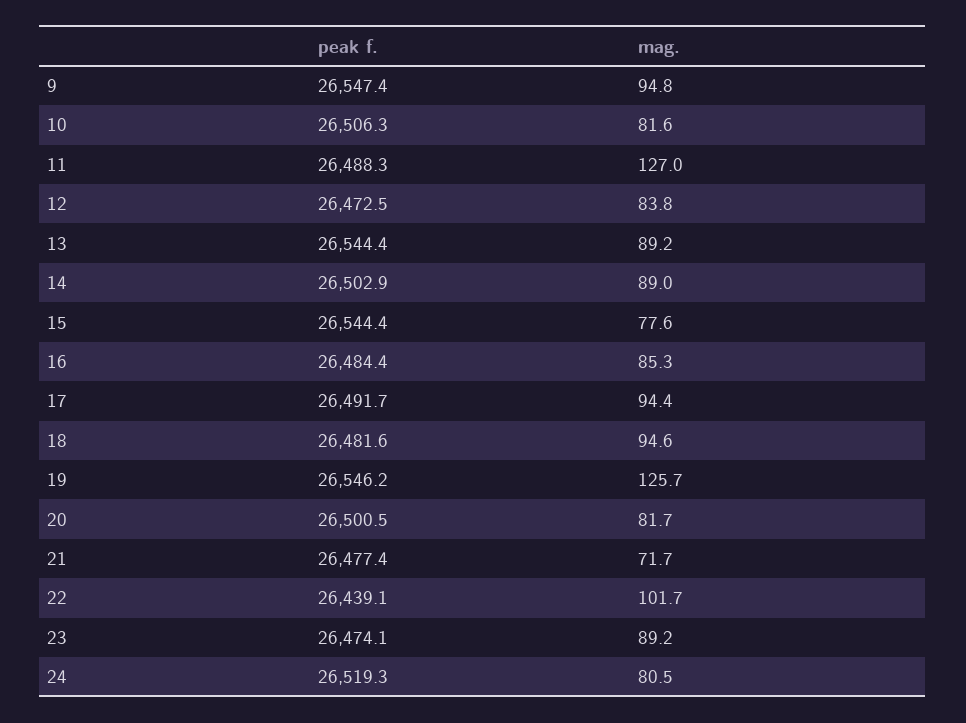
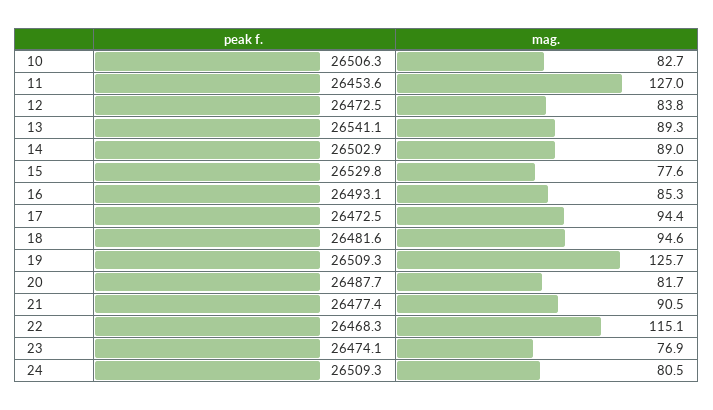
  {
    "peak f.": {
-     "9": 26547.4,
      "10": 26506.3,
-     "11": 26488.3,
+     "11": 26453.6,
      "12": 26472.5,
-     "13": 26544.4,
+     "13": 26541.1,
      "14": 26502.9,
-     "15": 26544.4,
+     "15": 26529.8,
-     "16": 26484.4,
+     "16": 26493.1,
-     "17": 26491.7,
+     "17": 26472.5,
      "18": 26481.6,
-     "19": 26546.2,
+     "19": 26509.3,
-     "20": 26500.5,
+     "20": 26487.7,
      "21": 26477.4,
-     "22": 26439.1,
+     "22": 26468.3,
      "23": 26474.1,
-     "24": 26519.3
+     "24": 26509.3
    },
    "mag.": {
-     "9": 94.8,
-     "10": 81.6,
+     "10": 82.7,
      "11": 127,
      "12": 83.8,
-     "13": 89.2,
+     "13": 89.3,
      "14": 89,
      "15": 77.6,
      "16": 85.3,
      "17": 94.4,
      "18": 94.6,
      "19": 125.7,
      "20": 81.7,
-     "21": 71.7,
+     "21": 90.5,
-     "22": 101.7,
+     "22": 115.1,
-     "23": 89.2,
+     "23": 76.9,
      "24": 80.5
    }
  }

